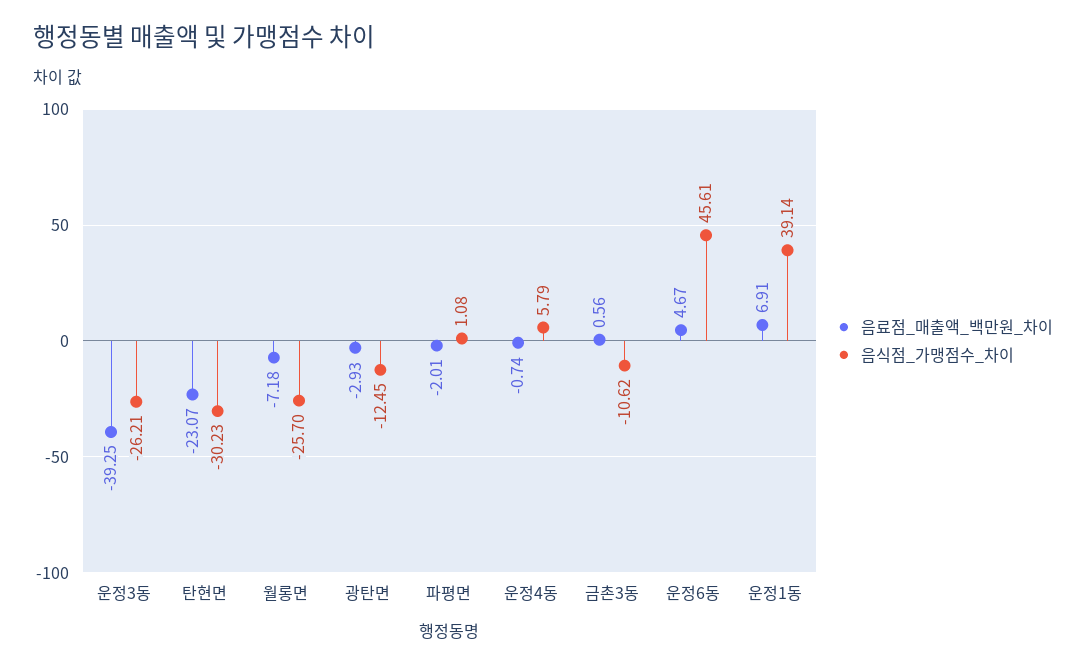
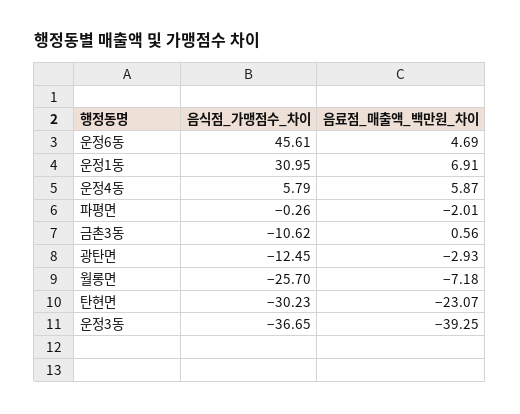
  {
    "음료점_매출액_백만원_차이": {
      "운정3동": -39.25,
      "탄현면": -23.07,
      "월롱면": -7.18,
      "광탄면": -2.93,
      "파평면": -2.01,
-     "운정4동": -0.74,
+     "운정4동": 5.87,
      "금촌3동": 0.56,
-     "운정6동": 4.67,
+     "운정6동": 4.69,
      "운정1동": 6.91
    },
    "음식점_가맹점수_차이": {
-     "운정3동": -26.21,
+     "운정3동": -36.65,
      "탄현면": -30.23,
      "월롱면": -25.7,
      "광탄면": -12.45,
-     "파평면": 1.08,
+     "파평면": -0.26,
      "운정4동": 5.79,
      "금촌3동": -10.62,
      "운정6동": 45.61,
-     "운정1동": 39.14
+     "운정1동": 30.95
    }
  }

